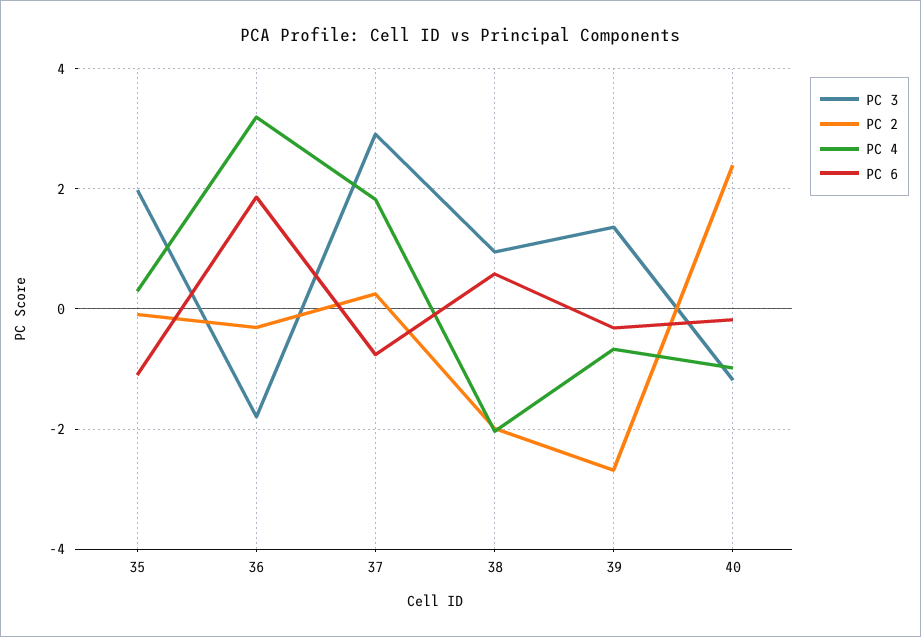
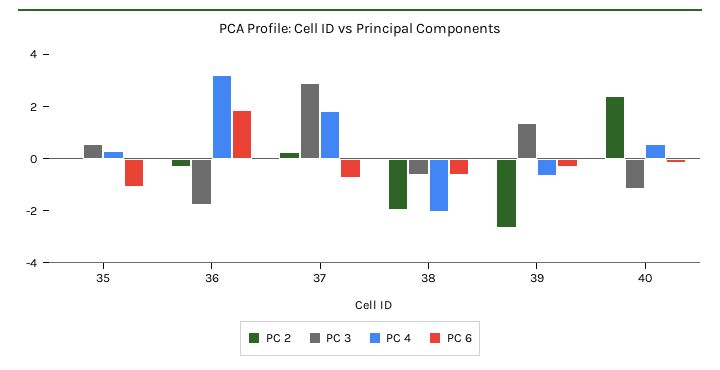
  {
    "PC 3": {
-     "35": 2,
+     "35": 0.5,
      "36": -1.8,
      "37": 3,
-     "38": 1,
+     "38": -0.5,
      "39": 1.4,
      "40": -1.2
    },
    "PC 2": {
      "35": 0,
      "36": -0.4,
      "37": 0.2,
      "38": -2,
      "39": -2.6,
      "40": 2.4
    },
    "PC 4": {
      "35": 0.2,
      "36": 3.2,
      "37": 1.8,
      "38": -2,
      "39": -0.6,
-     "40": -1
+     "40": 0.5
    },
    "PC 6": {
      "35": -1,
      "36": 1.8,
      "37": -0.8,
-     "38": 0.6,
+     "38": -0.5,
      "39": -0.4,
      "40": -0.2
    }
  }

